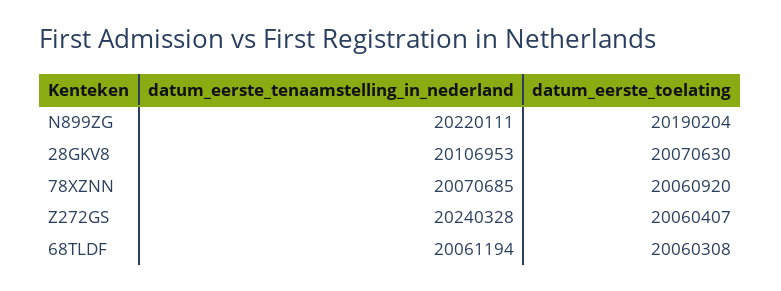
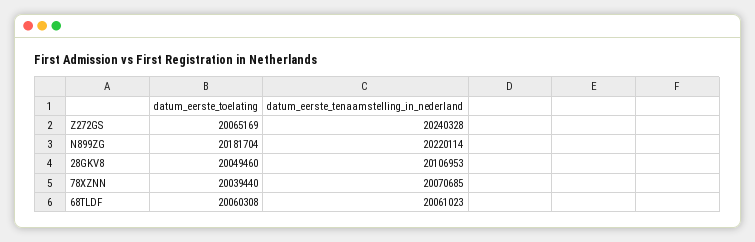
  {
    "datum_eerste_tenaamstelling_in_nederland": {
-     "N899ZG": 20220111,
+     "N899ZG": 20220114,
      "28GKV8": 20106953,
      "78XZNN": 20070685,
      "Z272GS": 20240328,
-     "68TLDF": 20061194
+     "68TLDF": 20061023
    },
    "datum_eerste_toelating": {
-     "N899ZG": 20190204,
+     "N899ZG": 20181704,
-     "28GKV8": 20070630,
+     "28GKV8": 20049460,
-     "78XZNN": 20060920,
+     "78XZNN": 20039440,
-     "Z272GS": 20060407,
+     "Z272GS": 20065169,
      "68TLDF": 20060308
    }
  }

